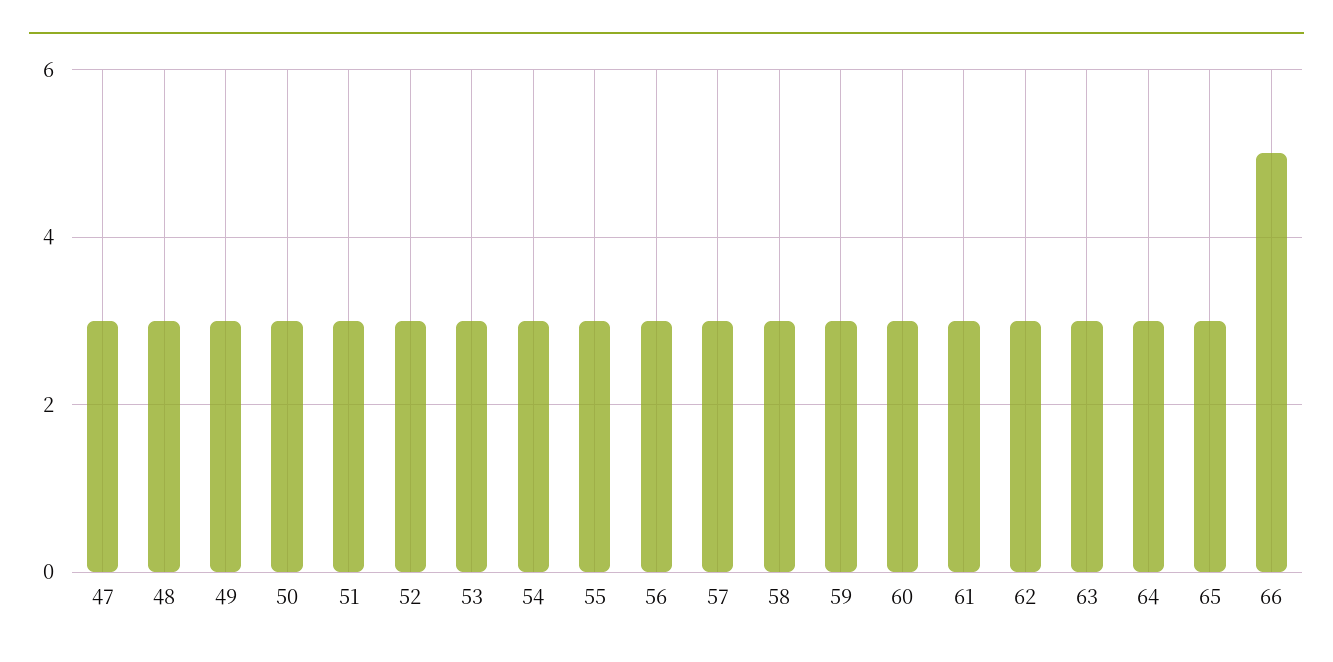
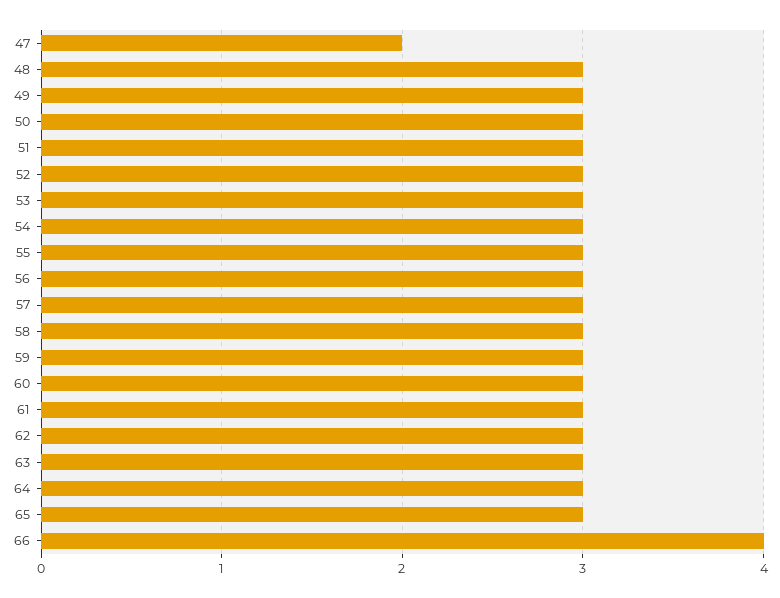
  {
-   "47": 3,
+   "47": 2,
    "48": 3,
    "49": 3,
    "50": 3,
    "51": 3,
    "52": 3,
    "53": 3,
    "54": 3,
    "55": 3,
    "56": 3,
    "57": 3,
    "58": 3,
    "59": 3,
    "60": 3,
    "61": 3,
    "62": 3,
    "63": 3,
    "64": 3,
    "65": 3,
-   "66": 5
+   "66": 4
  }

